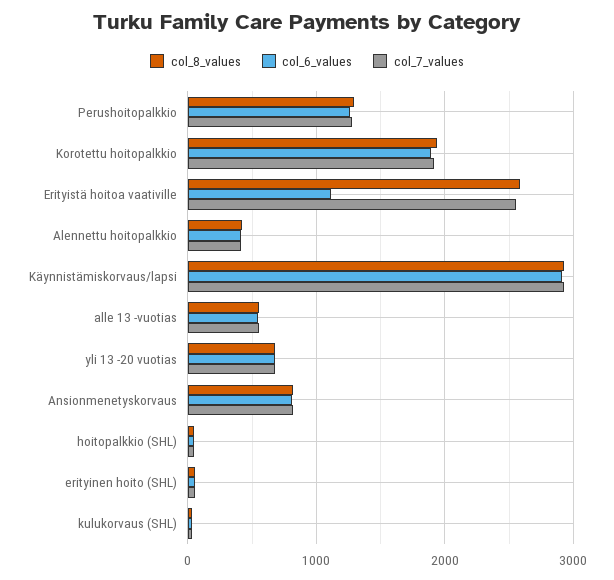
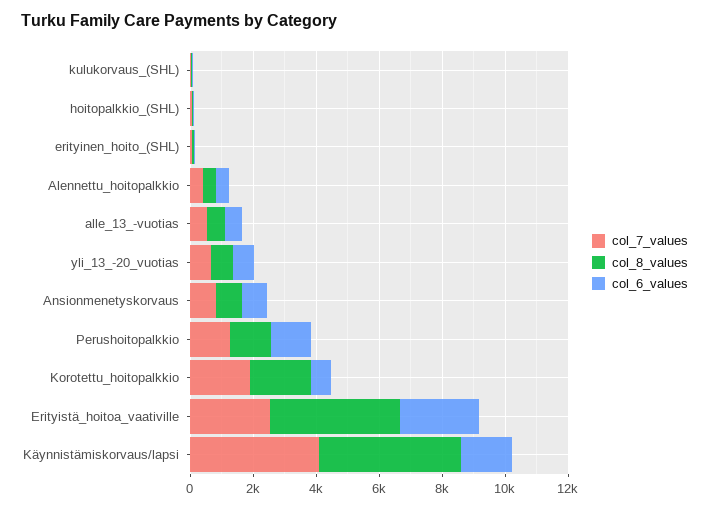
  {
    "col_8_values": {
      "Perushoitopalkkio": 1300,
      "Korotettu hoitopalkkio": 1900,
-     "Erityistä hoitoa vaativille": 2600,
+     "Erityistä hoitoa vaativille": 4000,
      "Alennettu hoitopalkkio": 400,
-     "Käynnistämiskorvaus/lapsi": 2900,
+     "Käynnistämiskorvaus/lapsi": 4500,
      "alle 13 -vuotias": 600,
      "yli 13 -20 vuotias": 700,
      "Ansionmenetyskorvaus": 800,
      "hoitopalkkio (SHL)": 0,
      "erityinen hoito (SHL)": 100,
      "kulukorvaus (SHL)": 0
    },
    "col_6_values": {
      "Perushoitopalkkio": 1300,
-     "Korotettu hoitopalkkio": 1900,
+     "Korotettu hoitopalkkio": 500,
-     "Erityistä hoitoa vaativille": 1100,
+     "Erityistä hoitoa vaativille": 2500,
      "Alennettu hoitopalkkio": 400,
-     "Käynnistämiskorvaus/lapsi": 2900,
+     "Käynnistämiskorvaus/lapsi": 1500,
      "alle 13 -vuotias": 500,
      "yli 13 -20 vuotias": 700,
      "Ansionmenetyskorvaus": 800,
      "hoitopalkkio (SHL)": 0,
      "erityinen hoito (SHL)": 100,
      "kulukorvaus (SHL)": 0
    },
    "col_7_values": {
      "Perushoitopalkkio": 1300,
      "Korotettu hoitopalkkio": 1900,
      "Erityistä hoitoa vaativille": 2600,
      "Alennettu hoitopalkkio": 400,
-     "Käynnistämiskorvaus/lapsi": 2900,
+     "Käynnistämiskorvaus/lapsi": 4000,
      "alle 13 -vuotias": 600,
      "yli 13 -20 vuotias": 700,
      "Ansionmenetyskorvaus": 800,
      "hoitopalkkio (SHL)": 0,
      "erityinen hoito (SHL)": 100,
      "kulukorvaus (SHL)": 0
    }
  }

